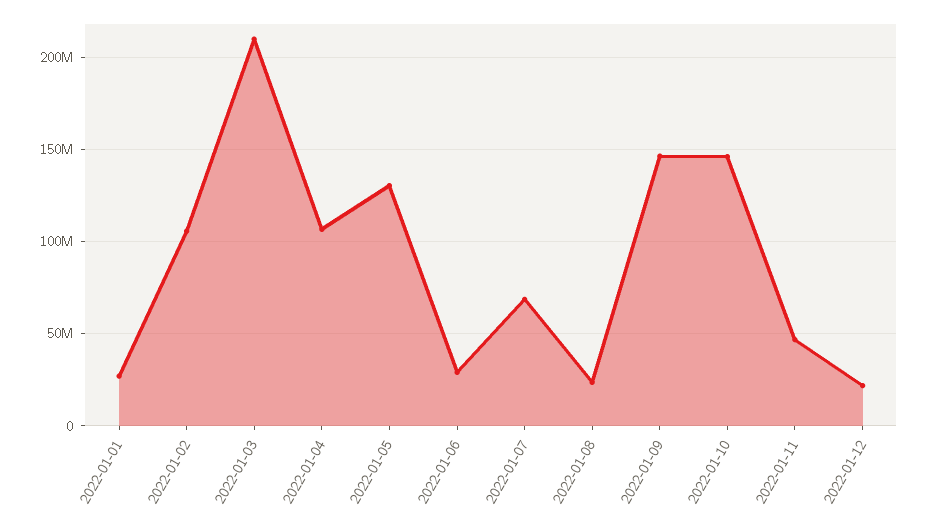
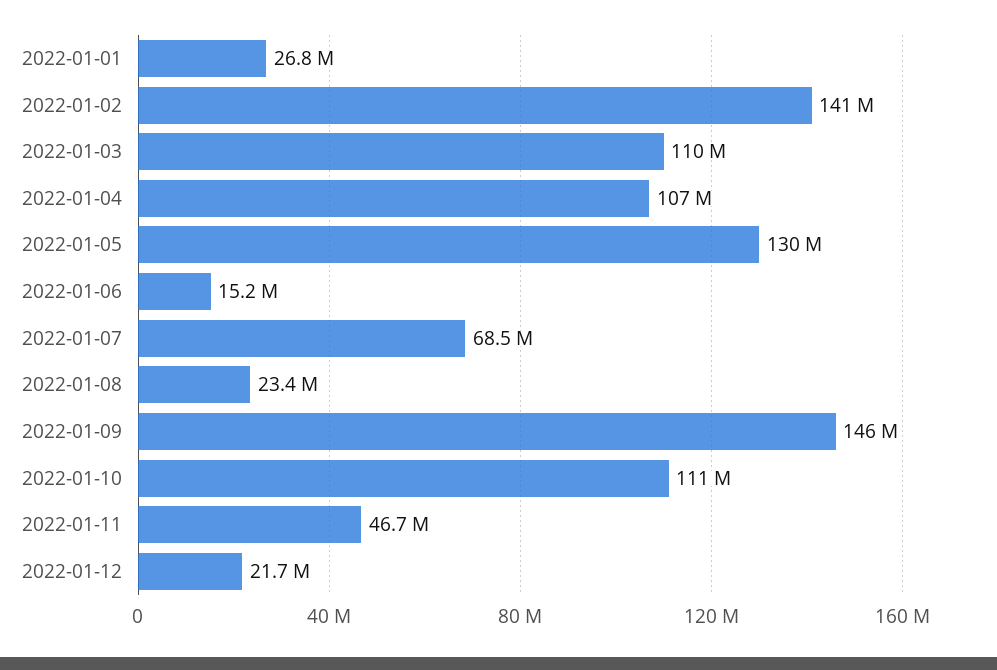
  {
    "2022-01-01": 26800000,
-   "2022-01-02": 105000000,
+   "2022-01-02": 141000000,
-   "2022-01-03": 210000000,
+   "2022-01-03": 110000000,
    "2022-01-04": 107000000,
    "2022-01-05": 130000000,
-   "2022-01-06": 30000000,
+   "2022-01-06": 15200000,
    "2022-01-07": 68500000,
    "2022-01-08": 23400000,
    "2022-01-09": 146000000,
-   "2022-01-10": 145000000,
+   "2022-01-10": 111000000,
    "2022-01-11": 46700000,
    "2022-01-12": 21700000
  }

